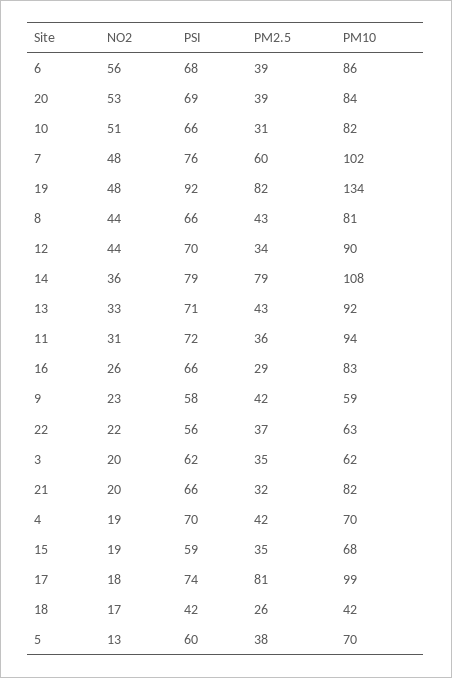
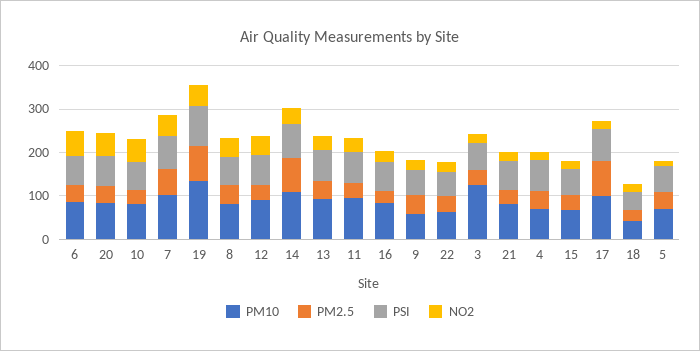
  {
    "NO2": {
      "6": 56,
      "20": 53,
      "10": 51,
      "7": 48,
      "19": 48,
      "8": 44,
      "12": 44,
      "14": 36,
      "13": 33,
      "11": 31,
      "16": 26,
      "9": 23,
      "22": 22,
      "3": 20,
      "21": 20,
      "4": 19,
      "15": 19,
      "17": 18,
      "18": 17,
      "5": 13
    },
    "PSI": {
      "6": 68,
      "20": 69,
      "10": 66,
      "7": 76,
      "19": 92,
      "8": 66,
      "12": 70,
      "14": 79,
      "13": 71,
      "11": 72,
      "16": 66,
      "9": 58,
      "22": 56,
      "3": 62,
      "21": 66,
      "4": 70,
      "15": 59,
      "17": 74,
      "18": 42,
      "5": 60
    },
    "PM2.5": {
      "6": 39,
      "20": 39,
      "10": 31,
      "7": 60,
      "19": 82,
      "8": 43,
      "12": 34,
      "14": 79,
      "13": 43,
      "11": 36,
      "16": 29,
      "9": 42,
      "22": 37,
      "3": 35,
      "21": 32,
      "4": 42,
      "15": 35,
      "17": 81,
      "18": 26,
      "5": 38
    },
    "PM10": {
      "6": 86,
      "20": 84,
      "10": 82,
      "7": 102,
      "19": 134,
      "8": 81,
      "12": 90,
      "14": 108,
      "13": 92,
      "11": 94,
      "16": 83,
      "9": 59,
      "22": 63,
-     "3": 62,
+     "3": 120,
      "21": 82,
      "4": 70,
      "15": 68,
      "17": 99,
      "18": 42,
      "5": 70
    }
  }

